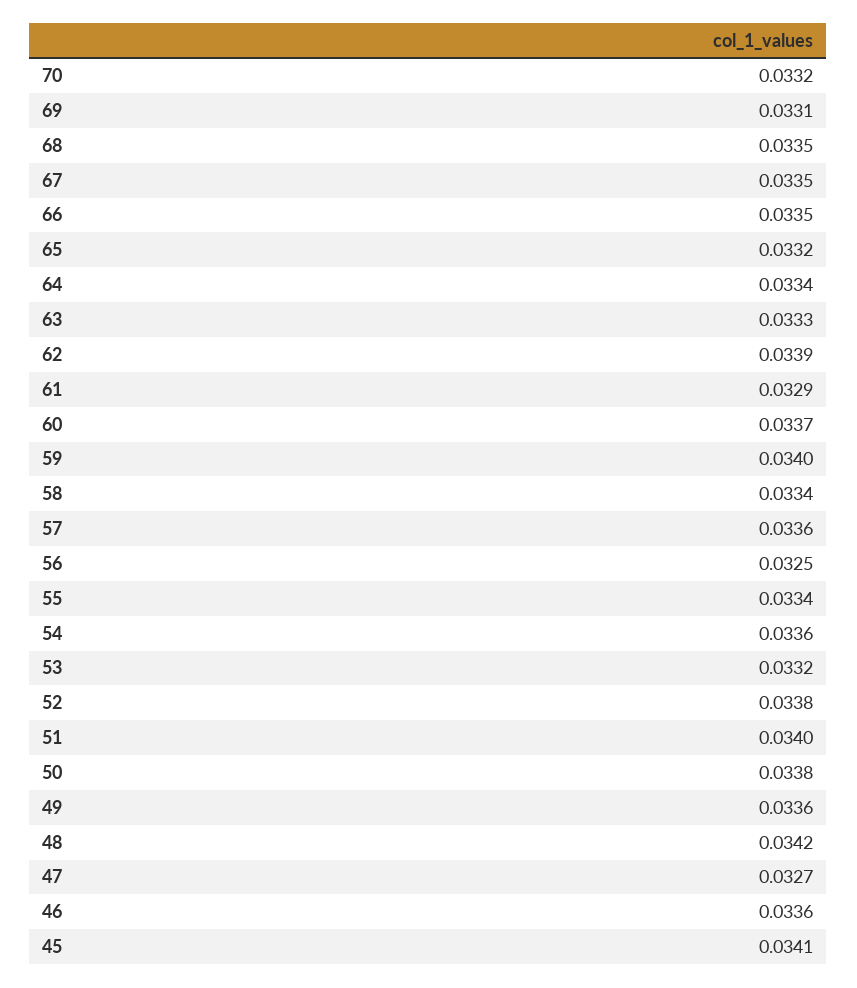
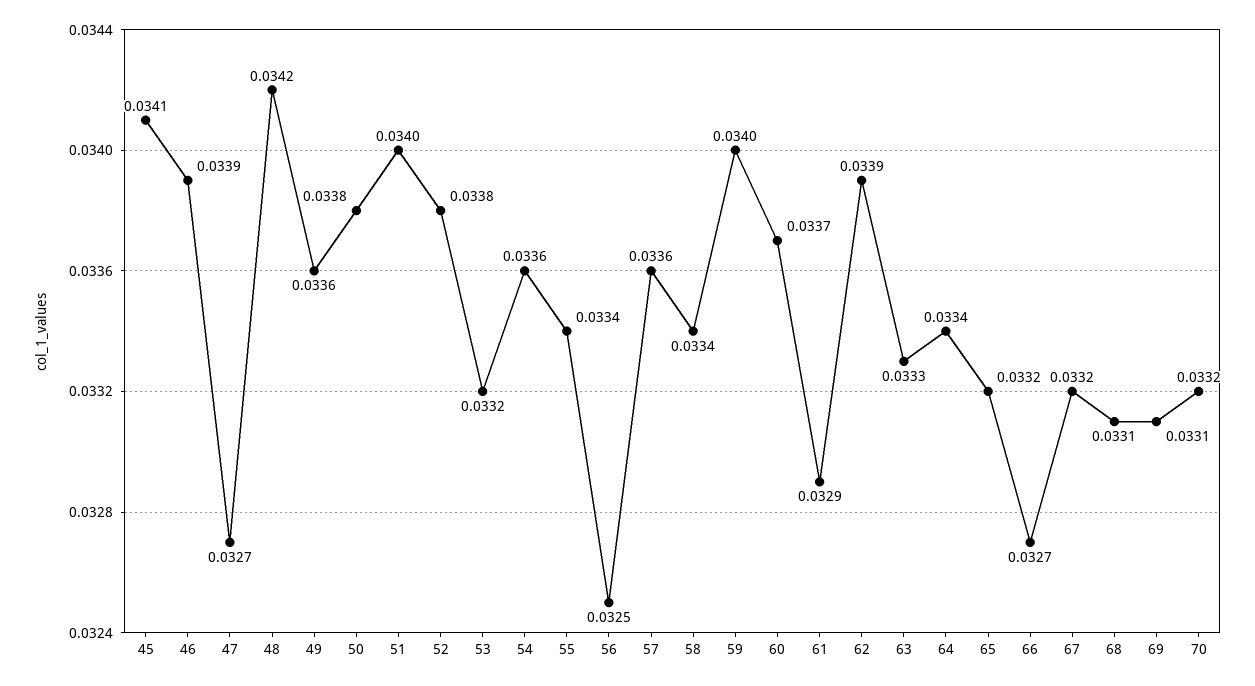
  {
    "70": 0.0332,
    "69": 0.0331,
-   "68": 0.0335,
+   "68": 0.0331,
-   "67": 0.0335,
+   "67": 0.0332,
-   "66": 0.0335,
+   "66": 0.0327,
    "65": 0.0332,
    "64": 0.0334,
    "63": 0.0333,
    "62": 0.0339,
    "61": 0.0329,
    "60": 0.0337,
    "59": 0.034,
    "58": 0.0334,
    "57": 0.0336,
    "56": 0.0325,
    "55": 0.0334,
    "54": 0.0336,
    "53": 0.0332,
    "52": 0.0338,
    "51": 0.034,
    "50": 0.0338,
    "49": 0.0336,
    "48": 0.0342,
    "47": 0.0327,
-   "46": 0.0336,
+   "46": 0.0339,
    "45": 0.0341
  }

